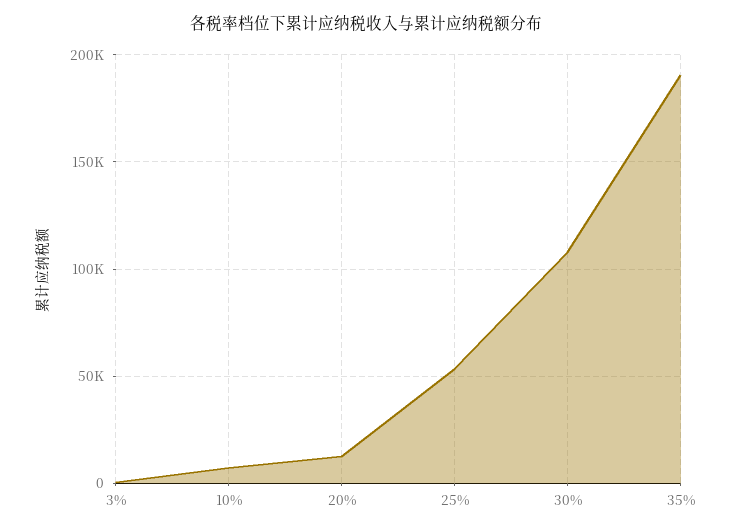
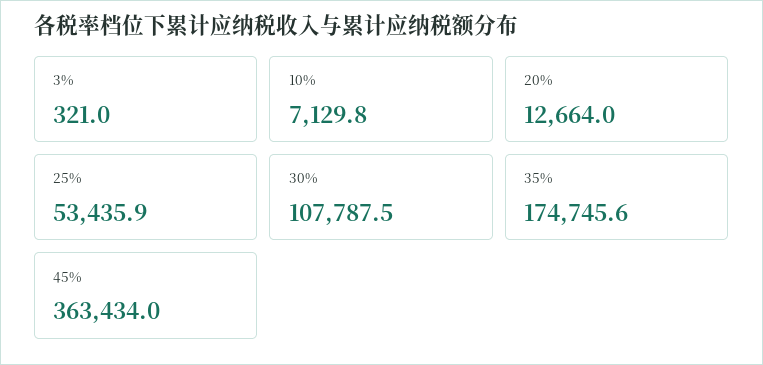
  {
    "3%": 321,
    "10%": 7129.8,
    "20%": 12664,
    "25%": 53435.9,
    "30%": 107787.5,
-   "35%": 190000
+   "35%": 174745.6,
+   "45%": 363434
  }

